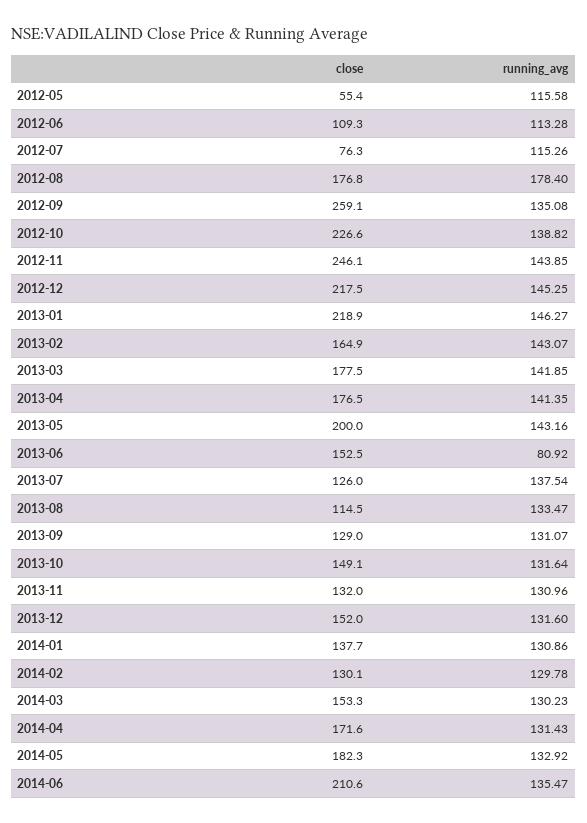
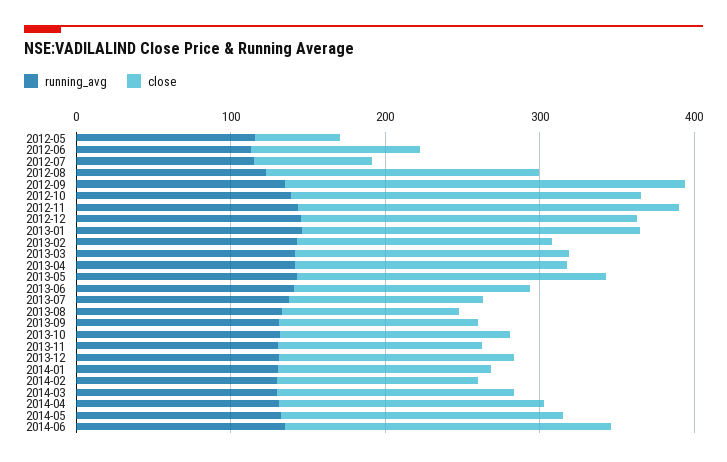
  {
    "close": {
      "2012-05": 55.4,
      "2012-06": 109.3,
      "2012-07": 76.3,
      "2012-08": 176.8,
      "2012-09": 259.1,
      "2012-10": 226.6,
      "2012-11": 246.1,
      "2012-12": 217.5,
      "2013-01": 218.9,
      "2013-02": 164.9,
      "2013-03": 177.5,
      "2013-04": 176.5,
      "2013-05": 200,
      "2013-06": 152.5,
      "2013-07": 126,
      "2013-08": 114.5,
      "2013-09": 129,
      "2013-10": 149.1,
      "2013-11": 132,
      "2013-12": 152,
      "2014-01": 137.7,
      "2014-02": 130.1,
      "2014-03": 153.3,
      "2014-04": 171.6,
      "2014-05": 182.3,
      "2014-06": 210.6
    },
    "running_avg": {
      "2012-05": 115.58,
      "2012-06": 113.28,
      "2012-07": 115.26,
-     "2012-08": 178.4,
+     "2012-08": 120,
      "2012-09": 135.08,
      "2012-10": 138.82,
      "2012-11": 143.85,
      "2012-12": 145.25,
      "2013-01": 146.27,
      "2013-02": 143.07,
      "2013-03": 141.85,
      "2013-04": 141.35,
      "2013-05": 143.16,
-     "2013-06": 80.92,
+     "2013-06": 140,
      "2013-07": 137.54,
      "2013-08": 133.47,
      "2013-09": 131.07,
      "2013-10": 131.64,
      "2013-11": 130.96,
      "2013-12": 131.6,
      "2014-01": 130.86,
      "2014-02": 129.78,
      "2014-03": 130.23,
      "2014-04": 131.43,
      "2014-05": 132.92,
      "2014-06": 135.47
    }
  }

